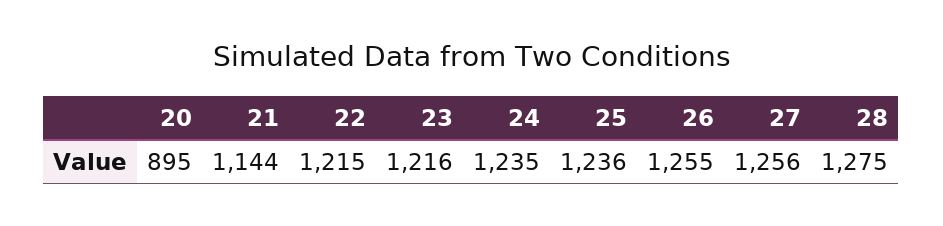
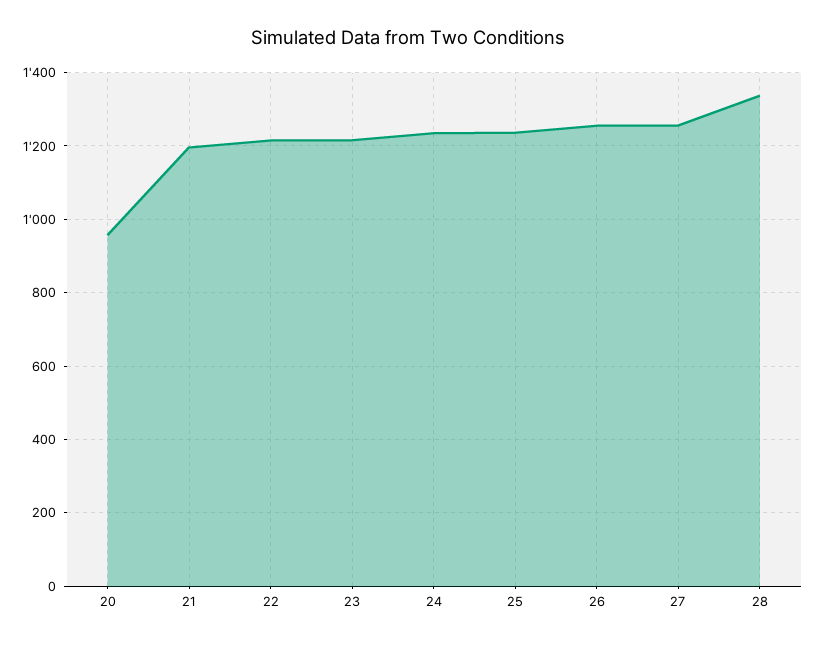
  {
-   "20": 895,
+   "20": 960,
-   "21": 1144,
+   "21": 1200,
    "22": 1215,
    "23": 1216,
    "24": 1235,
    "25": 1236,
    "26": 1255,
    "27": 1256,
-   "28": 1275
+   "28": 1340
  }

